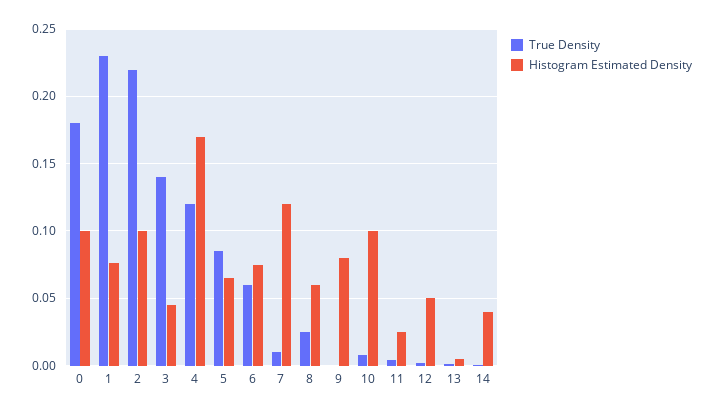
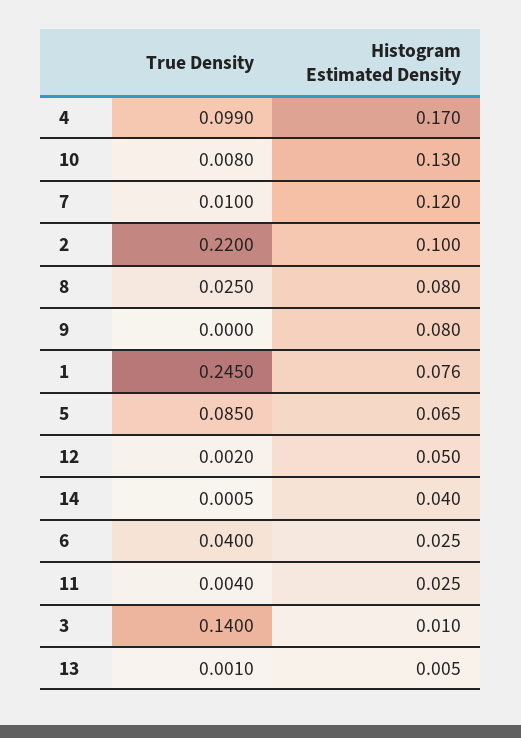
  {
    "True Density": {
-     "0": 0.18,
-     "1": 0.23,
+     "1": 0.245,
      "2": 0.22,
      "3": 0.14,
-     "4": 0.12,
+     "4": 0.099,
      "5": 0.085,
-     "6": 0.06,
+     "6": 0.04,
      "7": 0.01,
      "8": 0.025,
      "9": 0,
      "10": 0.008,
      "11": 0.004,
      "12": 0.002,
      "13": 0.001,
      "14": 0.0005
    },
    "Histogram Estimated Density": {
-     "0": 0.1,
      "1": 0.076,
      "2": 0.1,
-     "3": 0.045,
+     "3": 0.01,
      "4": 0.17,
      "5": 0.065,
-     "6": 0.075,
+     "6": 0.025,
      "7": 0.12,
-     "8": 0.06,
+     "8": 0.08,
      "9": 0.08,
-     "10": 0.1,
+     "10": 0.13,
      "11": 0.025,
      "12": 0.05,
      "13": 0.005,
      "14": 0.04
    }
  }

